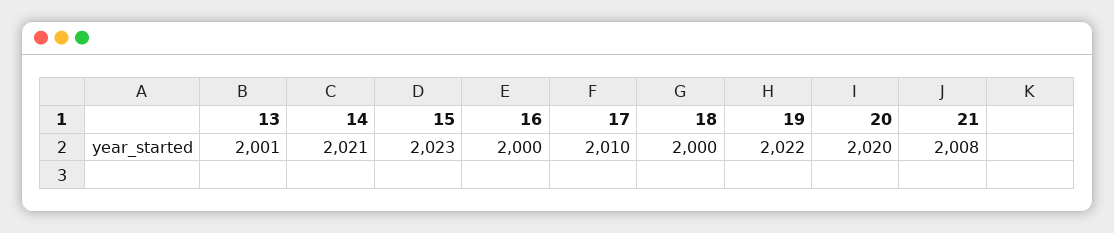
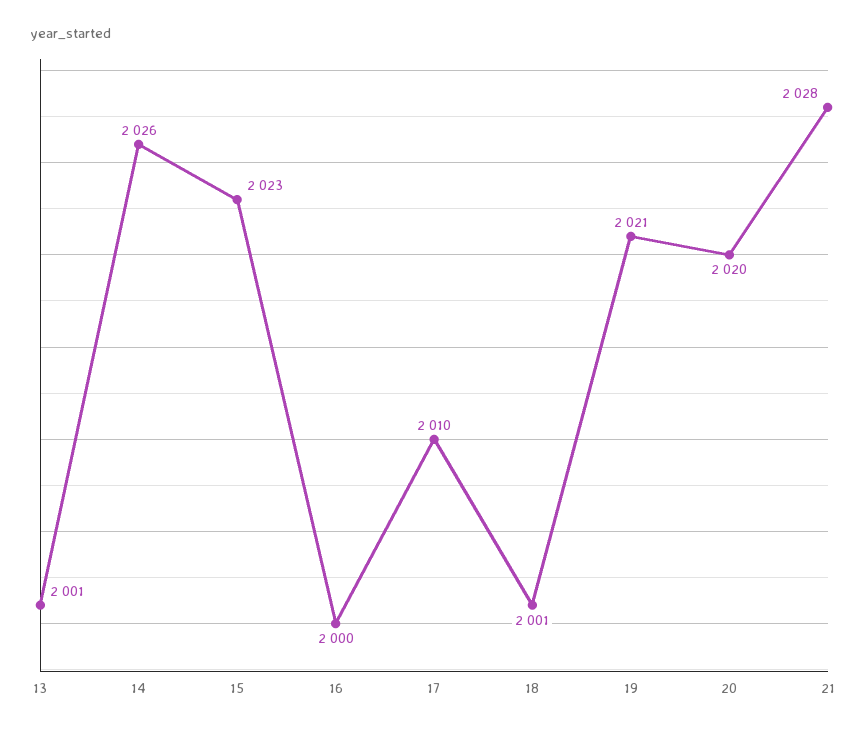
  {
    "13": 2001,
-   "14": 2021,
+   "14": 2026,
    "15": 2023,
    "16": 2000,
    "17": 2010,
-   "18": 2000,
+   "18": 2001,
-   "19": 2022,
+   "19": 2021,
    "20": 2020,
-   "21": 2008
+   "21": 2028
  }

